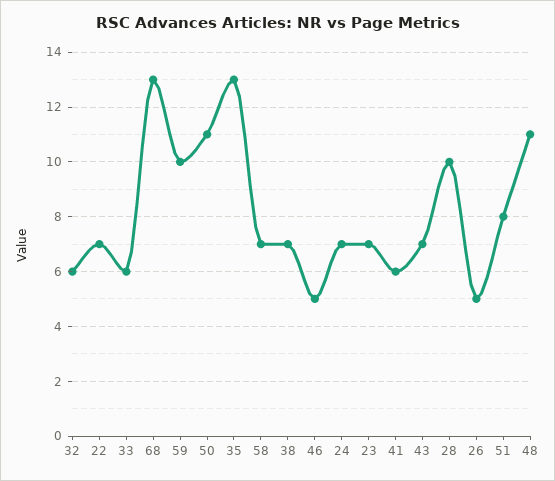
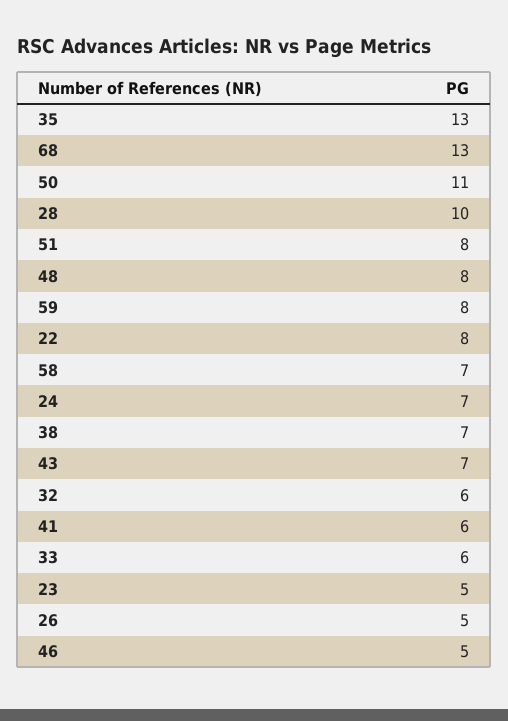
  {
    "32": 6,
-   "22": 7,
+   "22": 8,
    "33": 6,
    "68": 13,
-   "59": 10,
+   "59": 8,
    "50": 11,
    "35": 13,
    "58": 7,
    "38": 7,
    "46": 5,
    "24": 7,
-   "23": 7,
+   "23": 5,
    "41": 6,
    "43": 7,
    "28": 10,
    "26": 5,
    "51": 8,
-   "48": 11
+   "48": 8
  }

